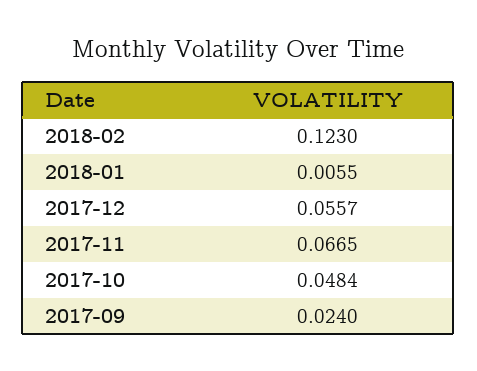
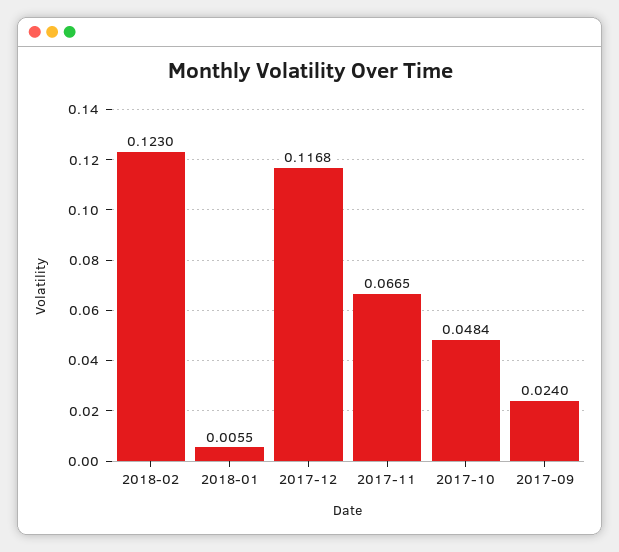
  {
    "2018-02": 0.123,
    "2018-01": 0.0055,
-   "2017-12": 0.0557,
+   "2017-12": 0.1168,
    "2017-11": 0.0665,
    "2017-10": 0.0484,
    "2017-09": 0.024
  }

